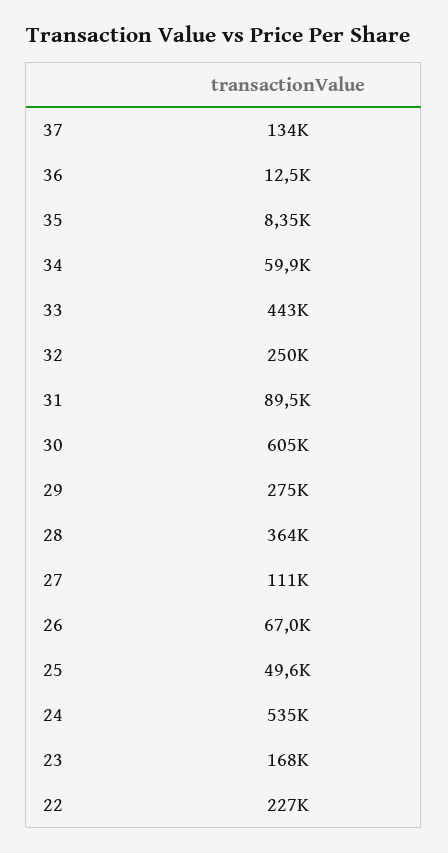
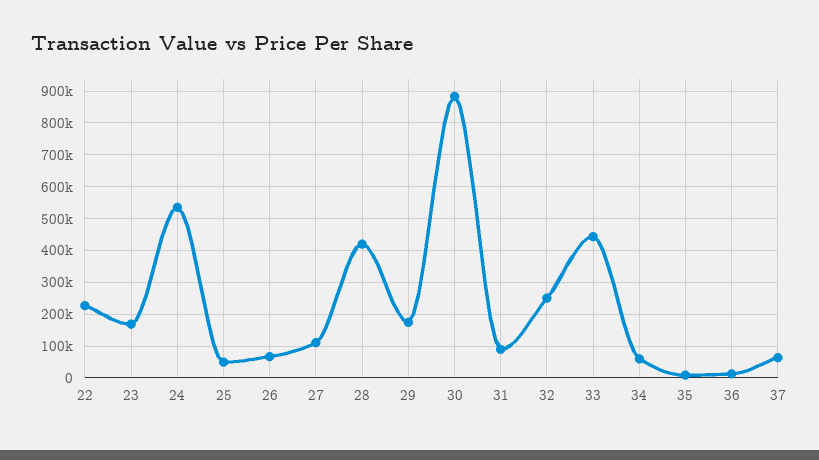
  {
-   "37": 134000,
+   "37": 60000,
    "36": 12500,
    "35": 8350,
    "34": 59900,
    "33": 443000,
    "32": 250000,
    "31": 89500,
-   "30": 605000,
+   "30": 880000,
-   "29": 275000,
+   "29": 180000,
-   "28": 364000,
+   "28": 420000,
    "27": 111000,
    "26": 67000,
    "25": 49600,
    "24": 535000,
    "23": 168000,
    "22": 227000
  }

